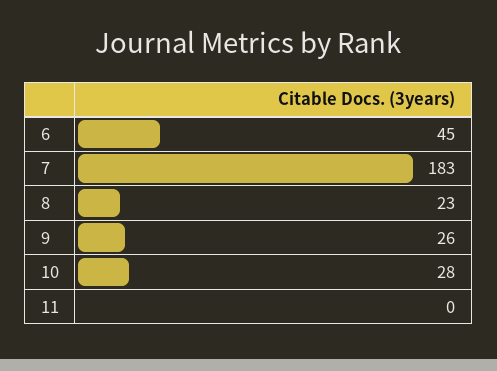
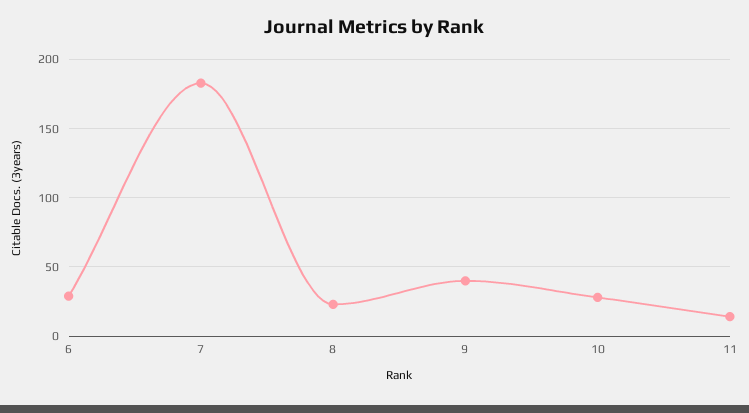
  {
-   "6": 45,
+   "6": 30,
    "7": 183,
    "8": 23,
-   "9": 26,
+   "9": 40,
    "10": 28,
-   "11": 0
+   "11": 15
  }

